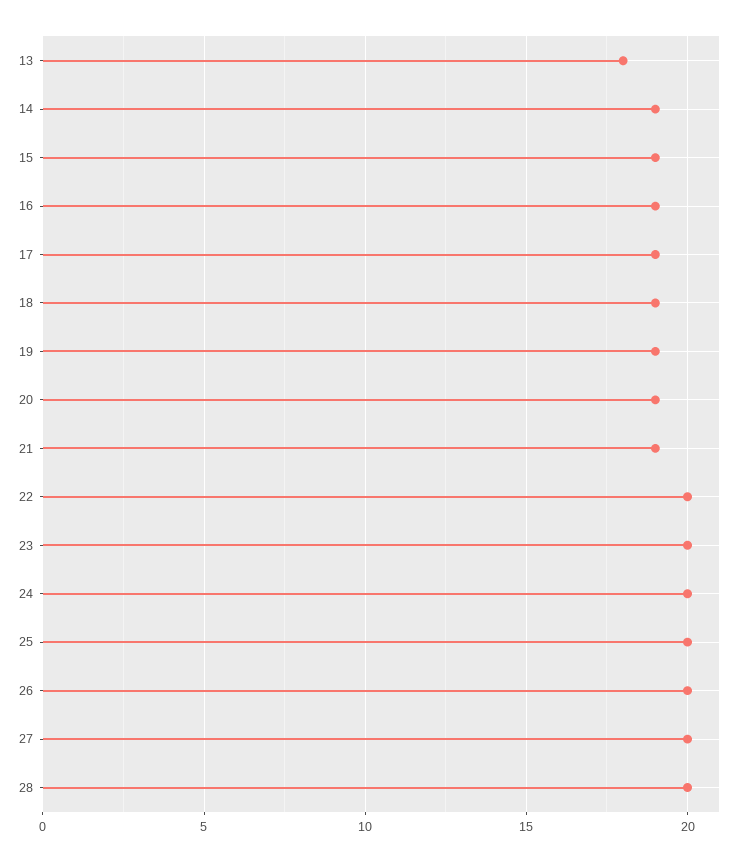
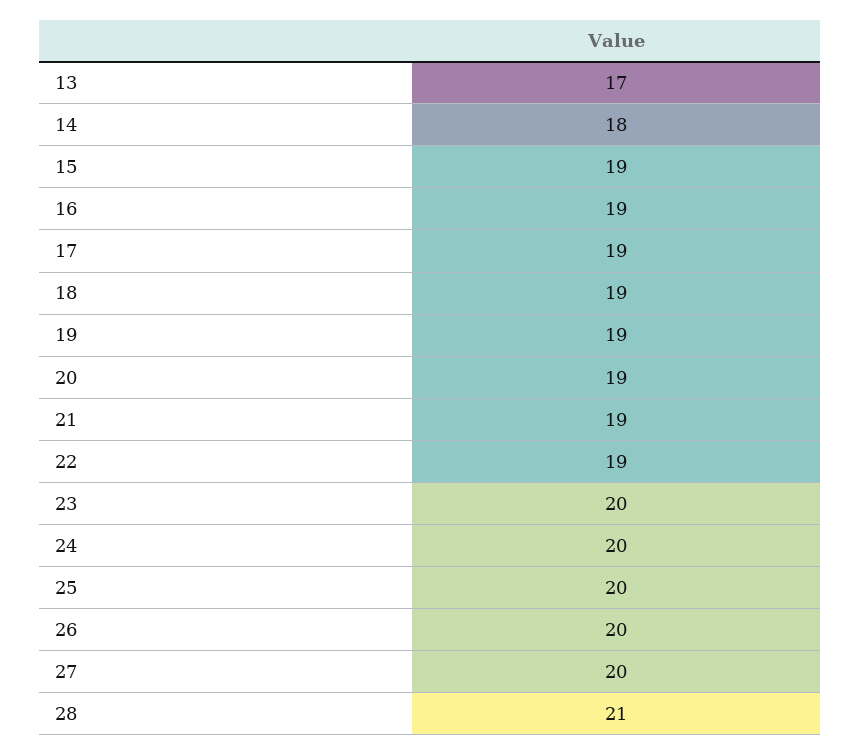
  {
-   "13": 18,
+   "13": 17,
-   "14": 19,
+   "14": 18,
    "15": 19,
    "16": 19,
    "17": 19,
    "18": 19,
    "19": 19,
    "20": 19,
    "21": 19,
-   "22": 20,
+   "22": 19,
    "23": 20,
    "24": 20,
    "25": 20,
    "26": 20,
    "27": 20,
-   "28": 20
+   "28": 21
  }

